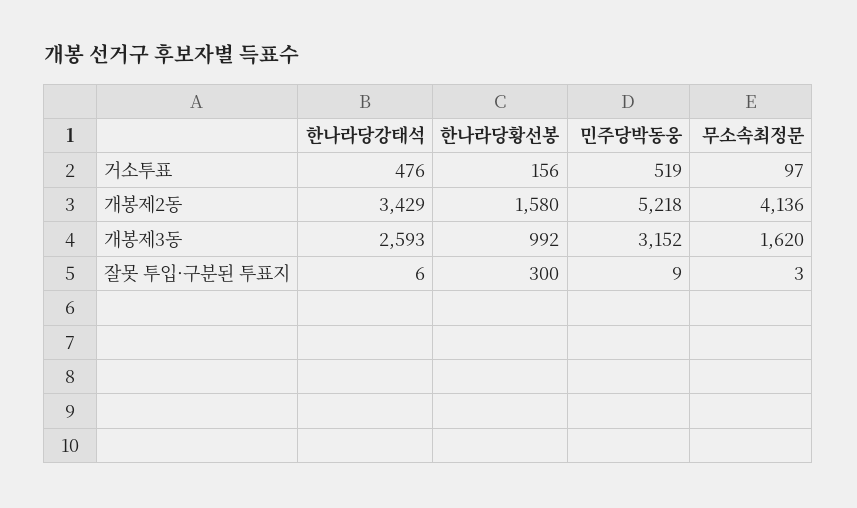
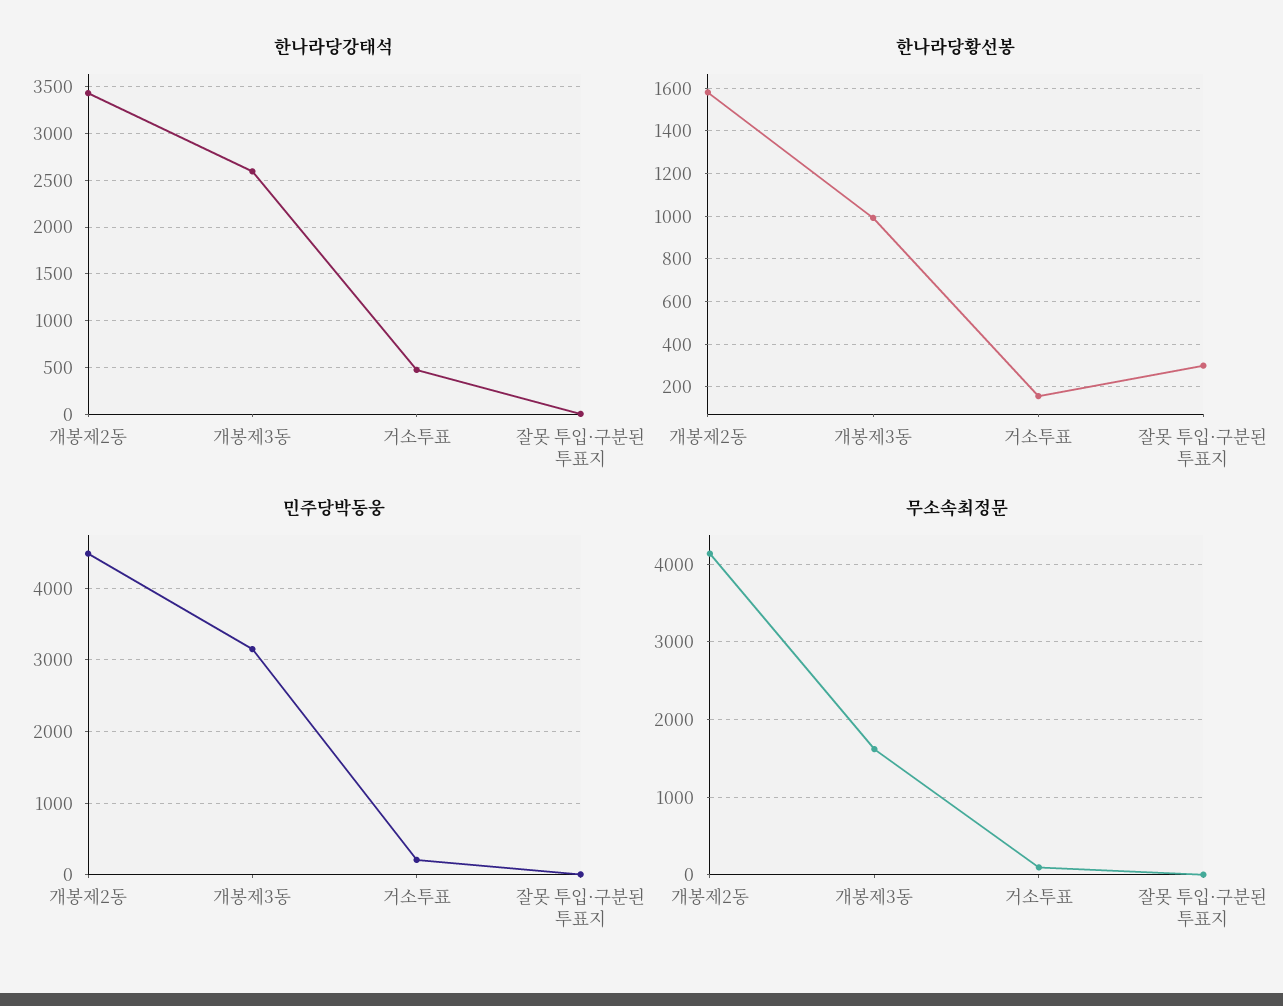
  {
    "한나라당강태석": {
      "거소투표": 476,
      "개봉제2동": 3429,
      "개봉제3동": 2593,
      "잘못 투입·구분된 투표지": 6
    },
    "한나라당황선봉": {
      "거소투표": 156,
      "개봉제2동": 1580,
      "개봉제3동": 992,
      "잘못 투입·구분된 투표지": 300
    },
    "민주당박동웅": {
-     "거소투표": 519,
+     "거소투표": 200,
-     "개봉제2동": 5218,
+     "개봉제2동": 4500,
      "개봉제3동": 3152,
      "잘못 투입·구분된 투표지": 9
    },
    "무소속최정문": {
      "거소투표": 97,
      "개봉제2동": 4136,
      "개봉제3동": 1620,
      "잘못 투입·구분된 투표지": 3
    }
  }

